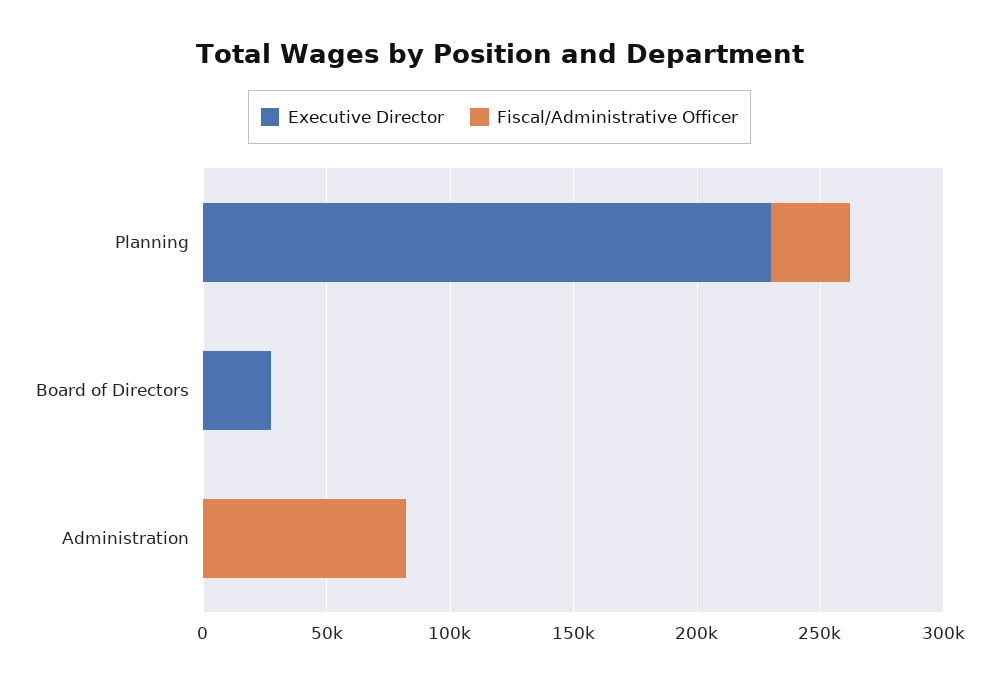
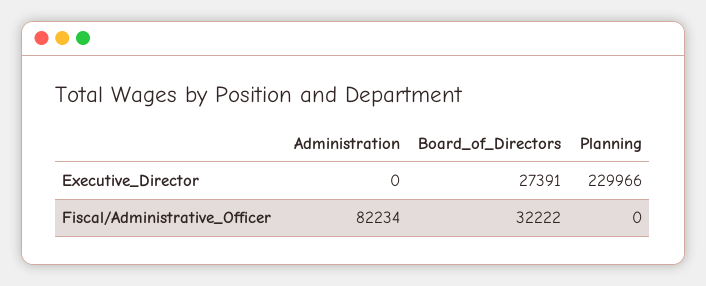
  {
    "Executive Director": {
      "Planning": 229966,
      "Board of Directors": 27391,
      "Administration": 0
    },
    "Fiscal/Administrative Officer": {
-     "Planning": 30000,
+     "Planning": 0,
-     "Board of Directors": 0,
+     "Board of Directors": 32222,
      "Administration": 82234
    }
  }

